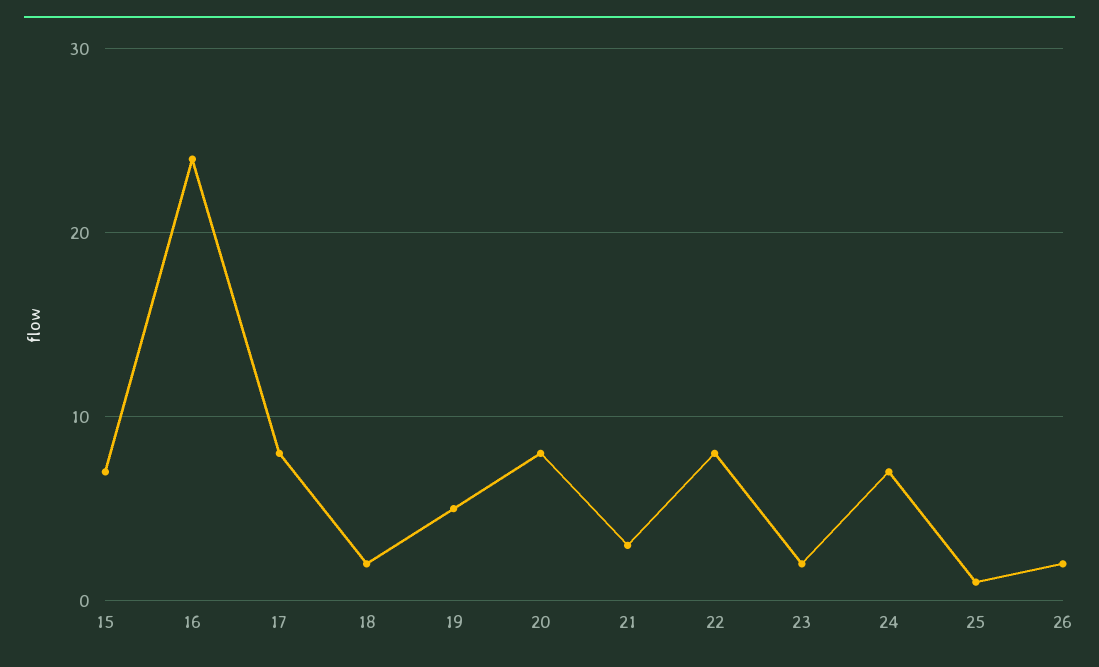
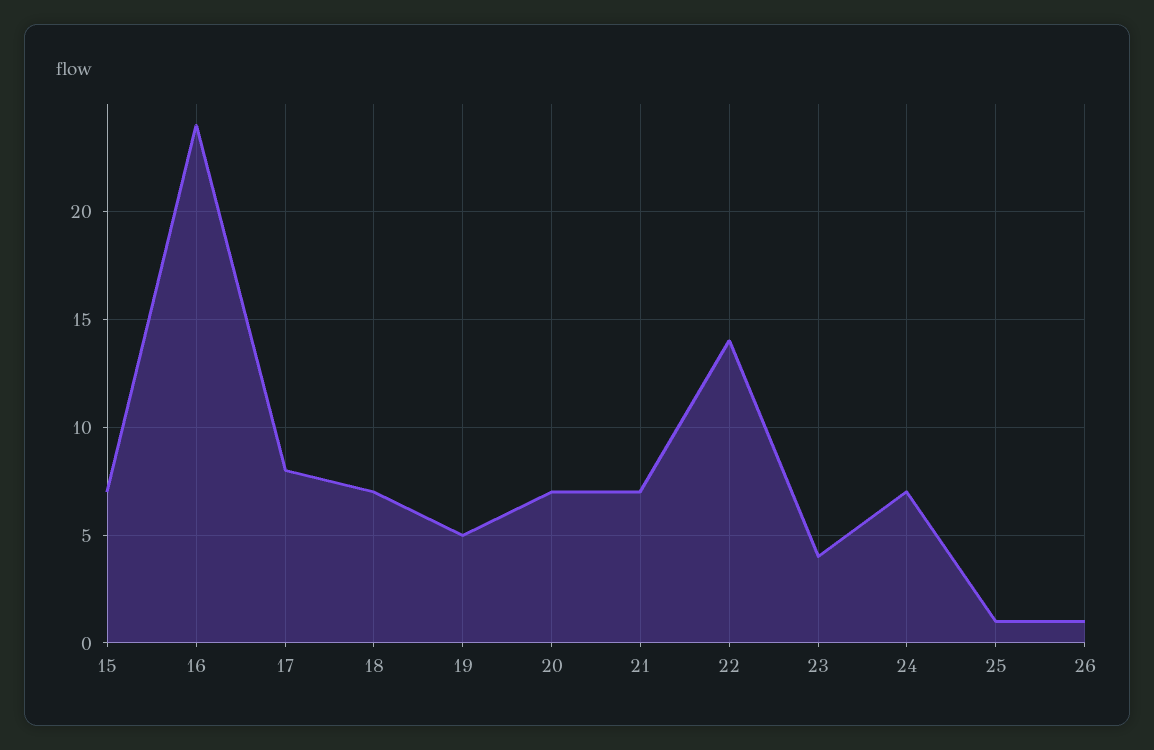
  {
    "15": 7,
    "16": 24,
    "17": 8,
-   "18": 2,
+   "18": 7,
    "19": 5,
-   "20": 8,
+   "20": 7,
-   "21": 3,
+   "21": 7,
-   "22": 8,
+   "22": 14,
-   "23": 2,
+   "23": 4,
    "24": 7,
    "25": 1,
-   "26": 2
+   "26": 1
  }

